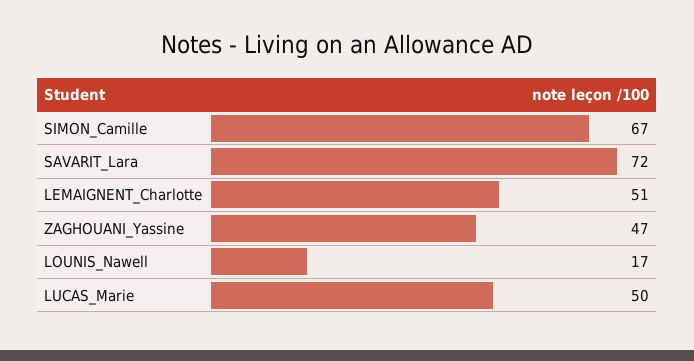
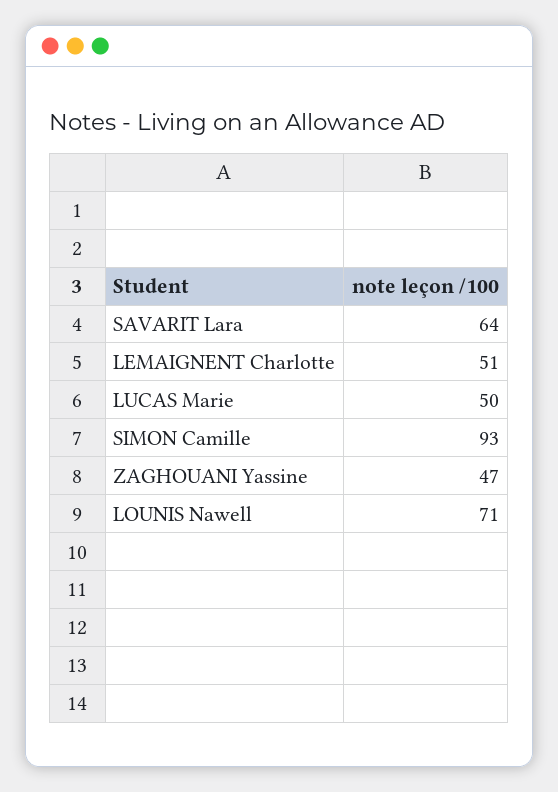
  {
-   "SIMON_Camille": 67,
+   "SIMON_Camille": 93,
-   "SAVARIT_Lara": 72,
+   "SAVARIT_Lara": 64,
    "LEMAIGNENT_Charlotte": 51,
    "ZAGHOUANI_Yassine": 47,
-   "LOUNIS_Nawell": 17,
+   "LOUNIS_Nawell": 71,
    "LUCAS_Marie": 50
  }

